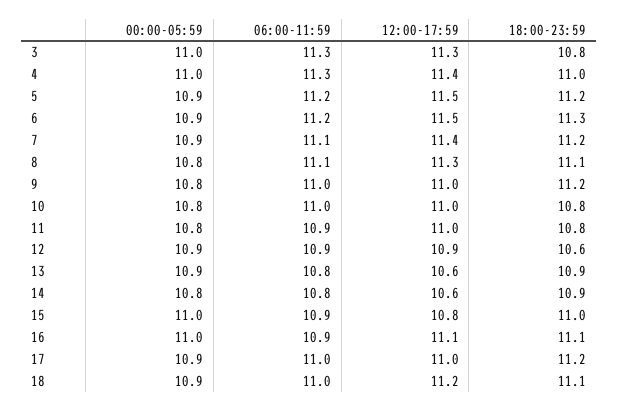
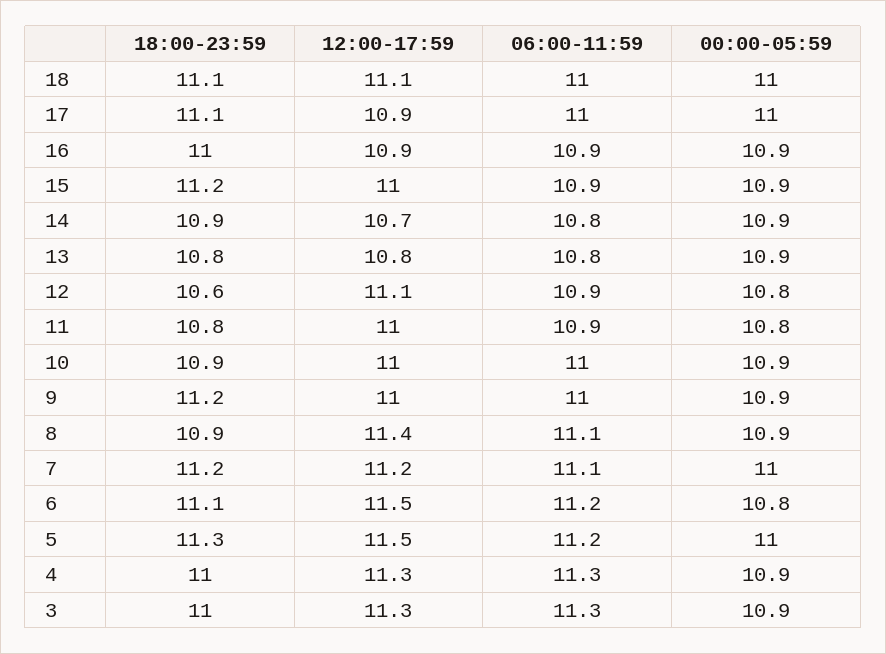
  {
    "00:00-05:59": {
-     "3": 11,
+     "3": 10.9,
-     "4": 11,
+     "4": 10.9,
-     "5": 10.9,
+     "5": 11,
-     "6": 10.9,
+     "6": 10.8,
-     "7": 10.9,
+     "7": 11,
-     "8": 10.8,
+     "8": 10.9,
-     "9": 10.8,
+     "9": 10.9,
-     "10": 10.8,
+     "10": 10.9,
      "11": 10.8,
-     "12": 10.9,
+     "12": 10.8,
      "13": 10.9,
-     "14": 10.8,
+     "14": 10.9,
-     "15": 11,
+     "15": 10.9,
-     "16": 11,
+     "16": 10.9,
-     "17": 10.9,
+     "17": 11,
-     "18": 10.9
+     "18": 11
    },
    "06:00-11:59": {
      "3": 11.3,
      "4": 11.3,
      "5": 11.2,
      "6": 11.2,
      "7": 11.1,
      "8": 11.1,
      "9": 11,
      "10": 11,
      "11": 10.9,
      "12": 10.9,
      "13": 10.8,
      "14": 10.8,
      "15": 10.9,
      "16": 10.9,
      "17": 11,
      "18": 11
    },
    "12:00-17:59": {
      "3": 11.3,
-     "4": 11.4,
+     "4": 11.3,
      "5": 11.5,
      "6": 11.5,
-     "7": 11.4,
+     "7": 11.2,
-     "8": 11.3,
+     "8": 11.4,
      "9": 11,
      "10": 11,
      "11": 11,
-     "12": 10.9,
+     "12": 11.1,
-     "13": 10.6,
+     "13": 10.8,
-     "14": 10.6,
+     "14": 10.7,
-     "15": 10.8,
+     "15": 11,
-     "16": 11.1,
+     "16": 10.9,
-     "17": 11,
+     "17": 10.9,
-     "18": 11.2
+     "18": 11.1
    },
    "18:00-23:59": {
-     "3": 10.8,
+     "3": 11,
      "4": 11,
-     "5": 11.2,
+     "5": 11.3,
-     "6": 11.3,
+     "6": 11.1,
      "7": 11.2,
-     "8": 11.1,
+     "8": 10.9,
      "9": 11.2,
-     "10": 10.8,
+     "10": 10.9,
      "11": 10.8,
      "12": 10.6,
-     "13": 10.9,
+     "13": 10.8,
      "14": 10.9,
-     "15": 11,
+     "15": 11.2,
-     "16": 11.1,
+     "16": 11,
-     "17": 11.2,
+     "17": 11.1,
      "18": 11.1
    }
  }

